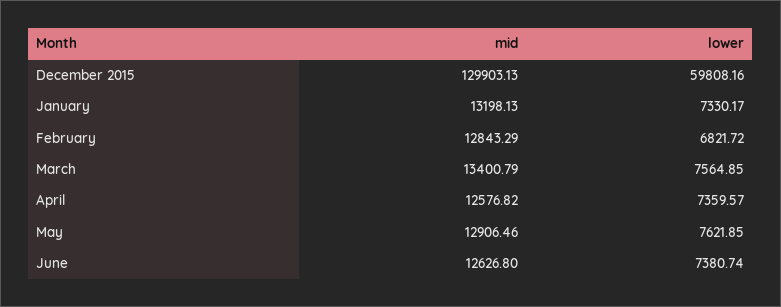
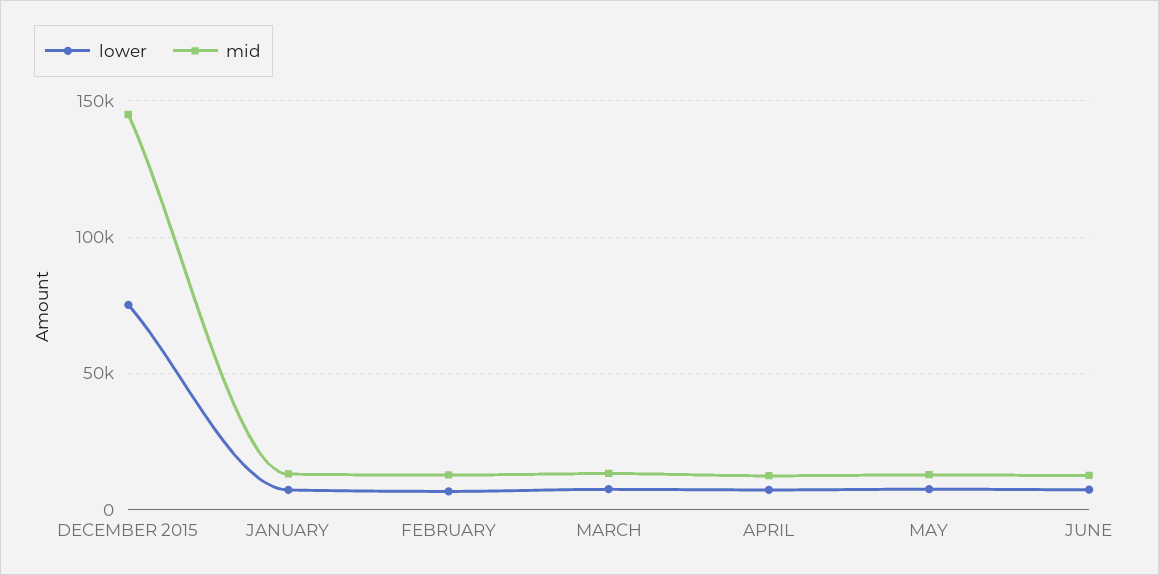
  {
    "mid": {
-     "December 2015": 129903.13,
+     "December 2015": 145000,
      "January": 13198.13,
      "February": 12843.29,
      "March": 13400.79,
      "April": 12576.82,
      "May": 12906.46,
      "June": 12626.8
    },
    "lower": {
-     "December 2015": 59808.16,
+     "December 2015": 75000,
      "January": 7330.17,
      "February": 6821.72,
      "March": 7564.85,
      "April": 7359.57,
      "May": 7621.85,
      "June": 7380.74
    }
  }

